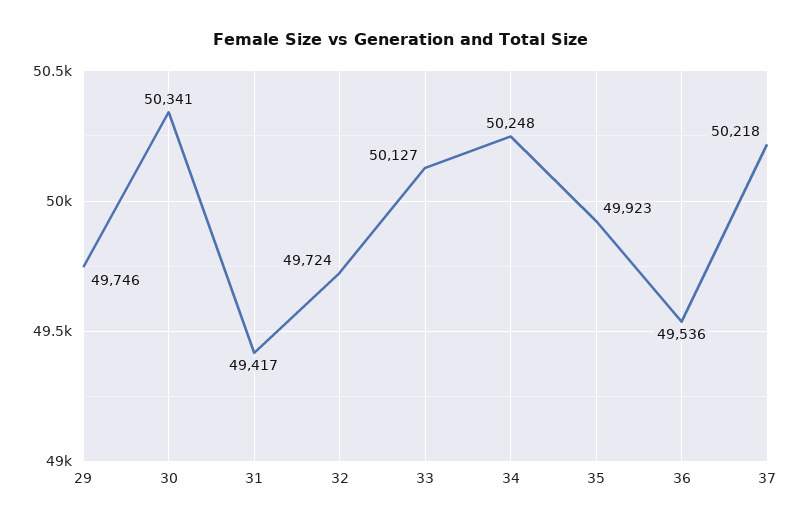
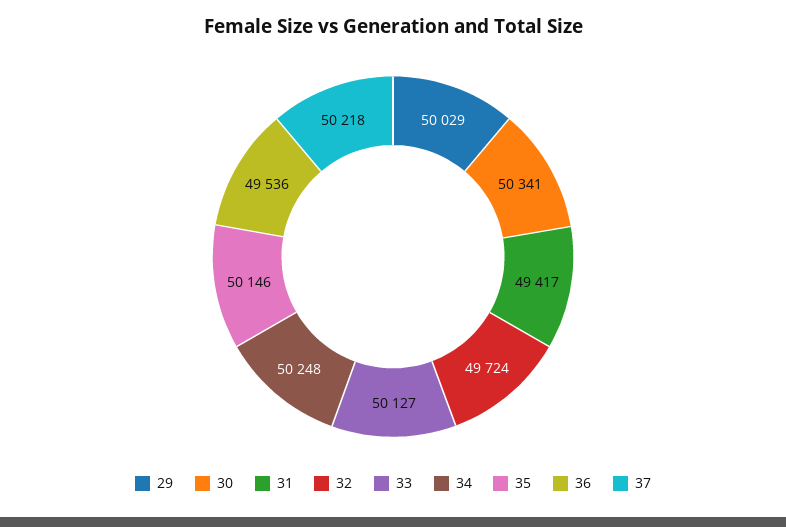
  {
-   "29": 49746,
+   "29": 50029,
    "30": 50341,
    "31": 49417,
    "32": 49724,
    "33": 50127,
    "34": 50248,
-   "35": 49923,
+   "35": 50146,
    "36": 49536,
    "37": 50218
  }

